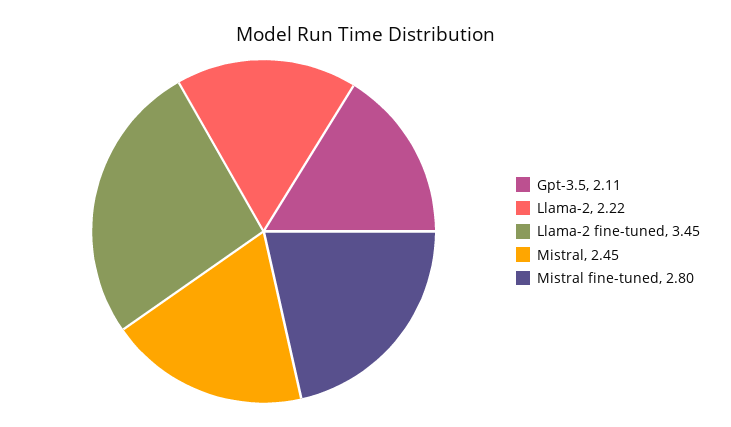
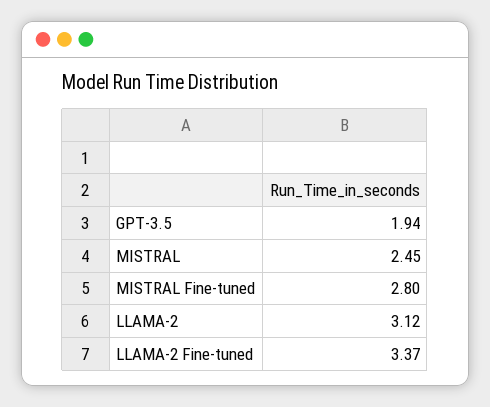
  {
-   "Gpt-3.5": 2.11,
+   "Gpt-3.5": 1.94,
-   "Llama-2": 2.22,
+   "Llama-2": 3.12,
-   "Llama-2 fine-tuned": 3.45,
+   "Llama-2 fine-tuned": 3.37,
    "Mistral": 2.45,
    "Mistral fine-tuned": 2.8
  }

